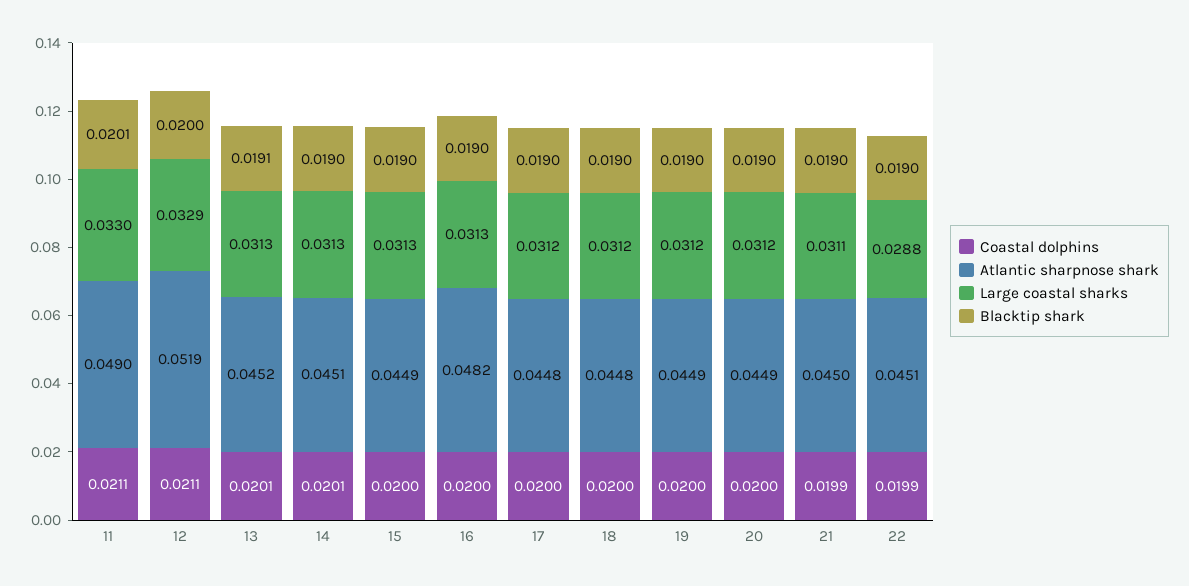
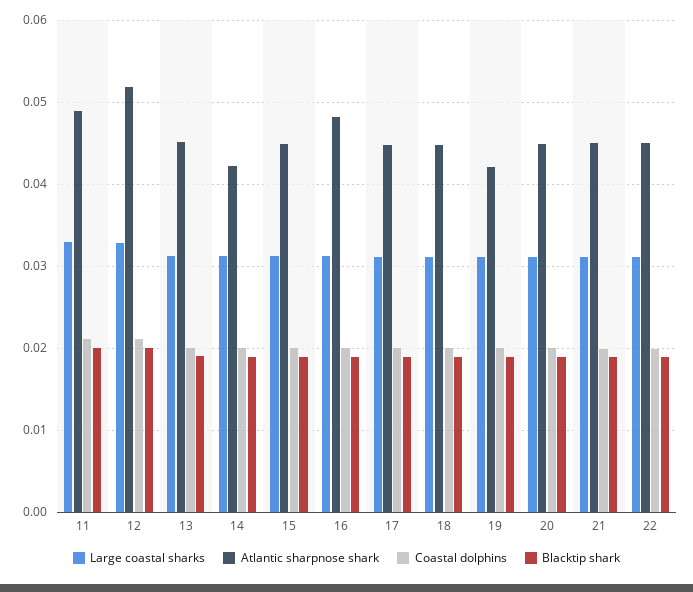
  {
    "Coastal dolphins": {
      "11": 0.0211,
      "12": 0.0211,
      "13": 0.0201,
      "14": 0.0201,
      "15": 0.02,
      "16": 0.02,
      "17": 0.02,
      "18": 0.02,
      "19": 0.02,
      "20": 0.02,
      "21": 0.0199,
      "22": 0.0199
    },
    "Atlantic sharpnose shark": {
      "11": 0.049,
      "12": 0.0519,
      "13": 0.0452,
-     "14": 0.0451,
+     "14": 0.042,
      "15": 0.0449,
      "16": 0.0482,
      "17": 0.0448,
      "18": 0.0448,
-     "19": 0.0449,
+     "19": 0.042,
      "20": 0.0449,
      "21": 0.045,
      "22": 0.0451
    },
    "Large coastal sharks": {
      "11": 0.033,
      "12": 0.0329,
      "13": 0.0313,
      "14": 0.0313,
      "15": 0.0313,
      "16": 0.0313,
      "17": 0.0312,
      "18": 0.0312,
      "19": 0.0312,
      "20": 0.0312,
      "21": 0.0311,
-     "22": 0.0288
+     "22": 0.031
    },
    "Blacktip shark": {
      "11": 0.0201,
      "12": 0.02,
      "13": 0.0191,
      "14": 0.019,
      "15": 0.019,
      "16": 0.019,
      "17": 0.019,
      "18": 0.019,
      "19": 0.019,
      "20": 0.019,
      "21": 0.019,
      "22": 0.019
    }
  }

